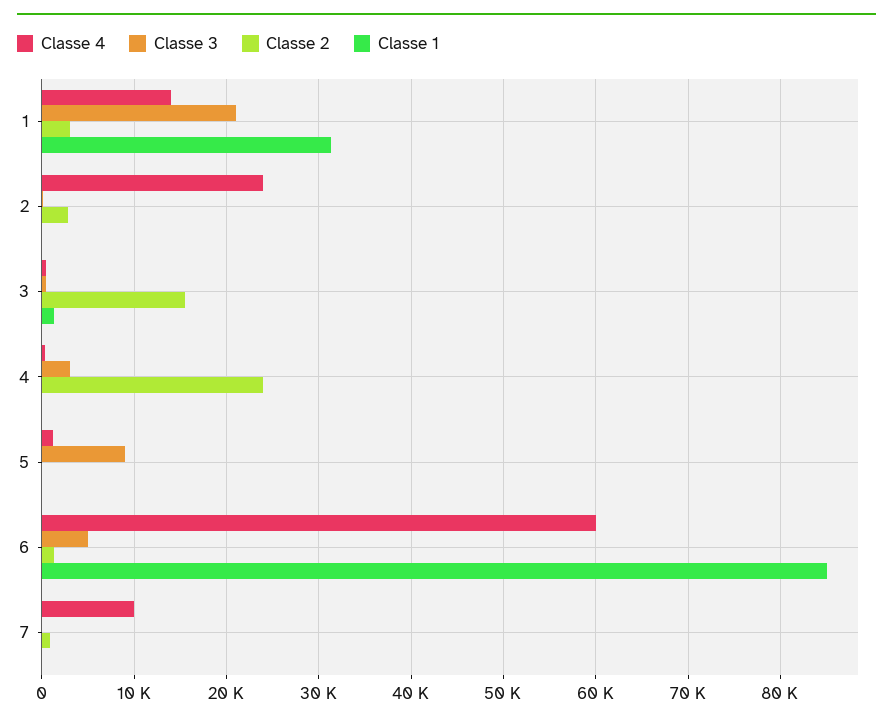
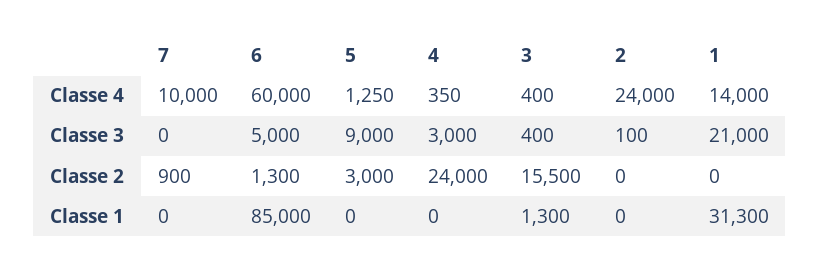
  {
    "Classe 4": {
      "1": 14000,
      "2": 24000,
      "3": 400,
      "4": 350,
      "5": 1250,
      "6": 60000,
      "7": 10000
    },
    "Classe 3": {
      "1": 21000,
      "2": 100,
      "3": 400,
      "4": 3000,
      "5": 9000,
      "6": 5000,
      "7": 0
    },
    "Classe 2": {
-     "1": 3000,
+     "1": 0,
-     "2": 3000,
+     "2": 0,
      "3": 15500,
      "4": 24000,
-     "5": 0,
+     "5": 3000,
      "6": 1300,
      "7": 900
    },
    "Classe 1": {
      "1": 31300,
      "2": 0,
      "3": 1300,
      "4": 0,
      "5": 0,
      "6": 85000,
      "7": 0
    }
  }

